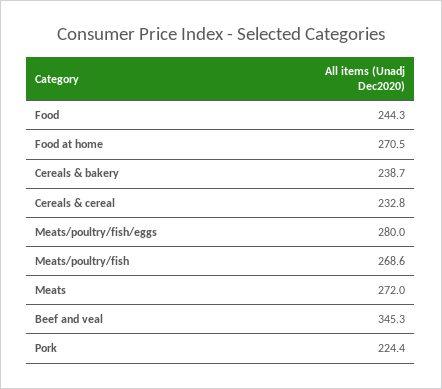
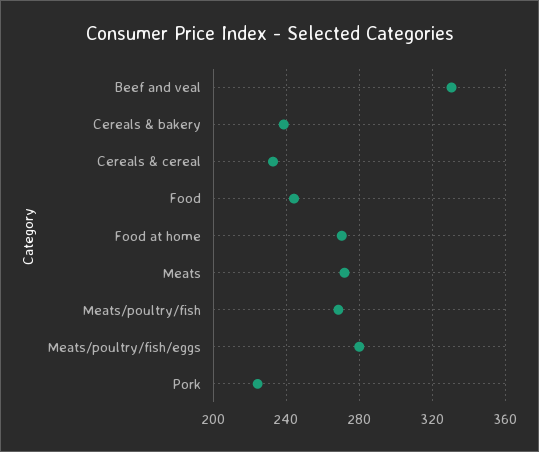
  {
    "Food": 244.3,
    "Food at home": 270.5,
    "Cereals & bakery": 238.7,
    "Cereals & cereal": 232.8,
    "Meats/poultry/fish/eggs": 280,
    "Meats/poultry/fish": 268.6,
    "Meats": 272,
-   "Beef and veal": 345.3,
+   "Beef and veal": 330,
    "Pork": 224.4
  }

